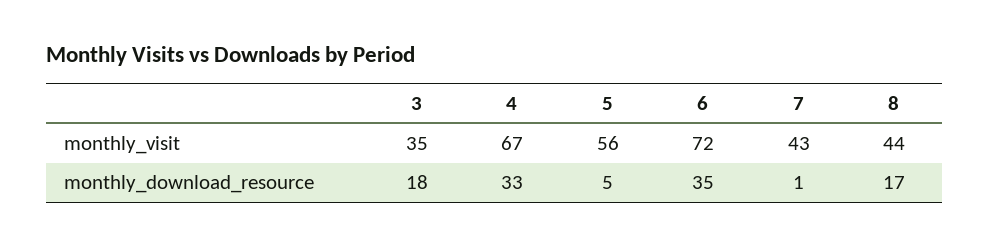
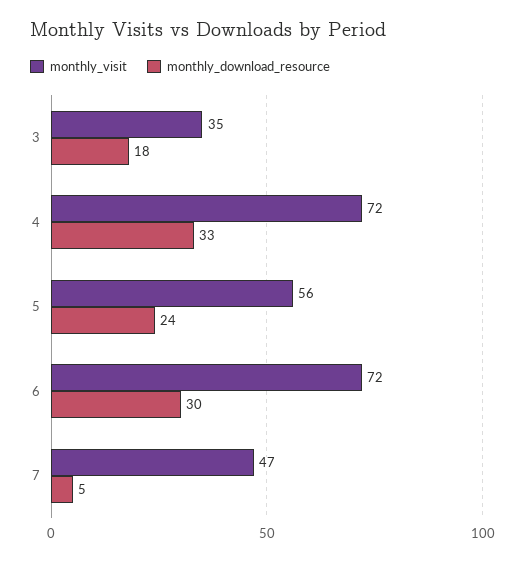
  {
    "monthly_visit": {
      "3": 35,
-     "4": 67,
+     "4": 72,
      "5": 56,
      "6": 72,
-     "7": 43,
+     "7": 47
-     "8": 44
    },
    "monthly_download_resource": {
      "3": 18,
      "4": 33,
-     "5": 5,
+     "5": 24,
-     "6": 35,
+     "6": 30,
-     "7": 1,
+     "7": 5
-     "8": 17
    }
  }

